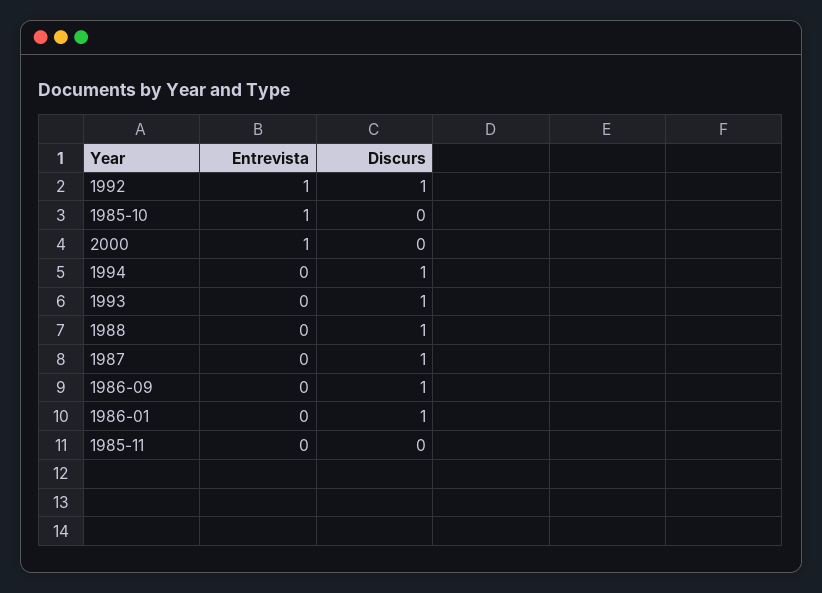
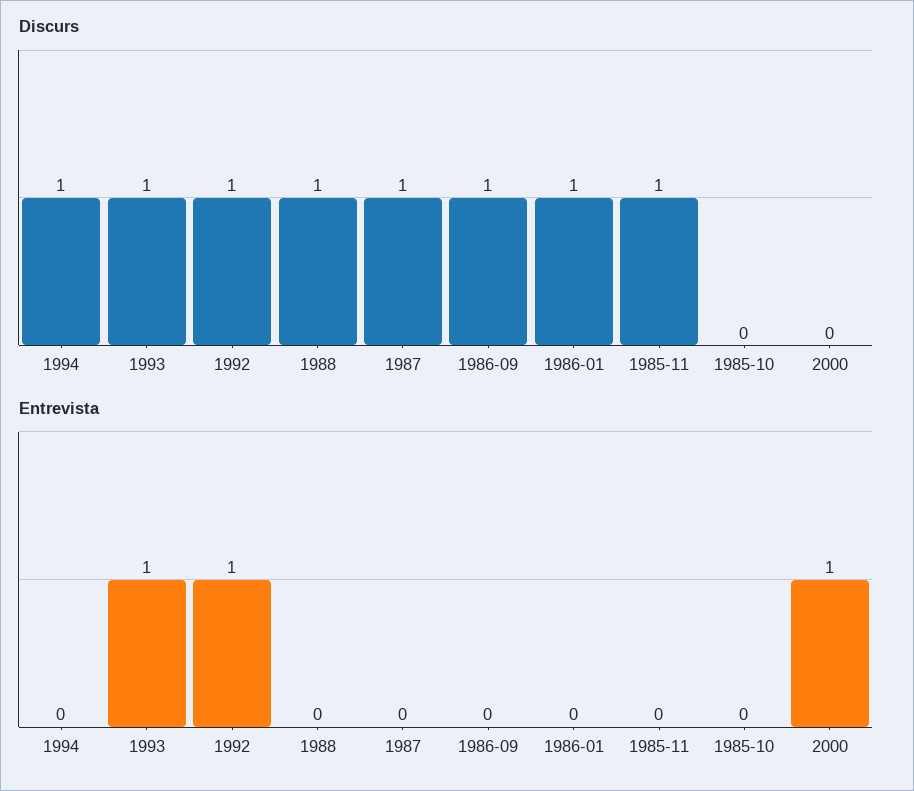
  {
    "Entrevista": {
      "1992": 1,
-     "1985-10": 1,
+     "1985-10": 0,
      "2000": 1,
      "1994": 0,
-     "1993": 0,
+     "1993": 1,
      "1988": 0,
      "1987": 0,
      "1986-09": 0,
      "1986-01": 0,
      "1985-11": 0
    },
    "Discurs": {
      "1992": 1,
      "1985-10": 0,
      "2000": 0,
      "1994": 1,
      "1993": 1,
      "1988": 1,
      "1987": 1,
      "1986-09": 1,
      "1986-01": 1,
-     "1985-11": 0
+     "1985-11": 1
    }
  }

